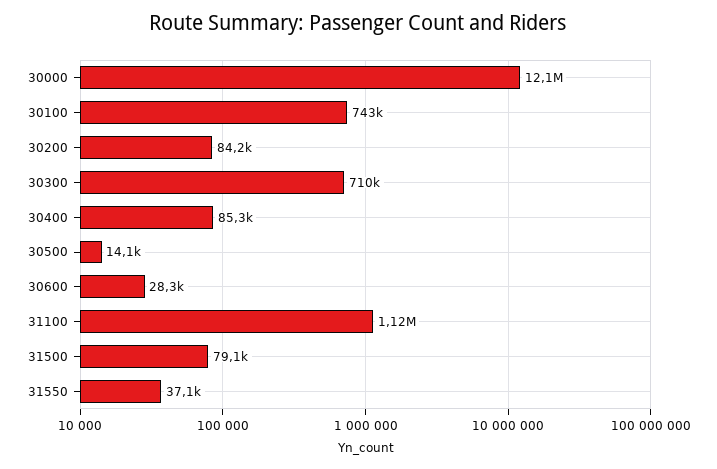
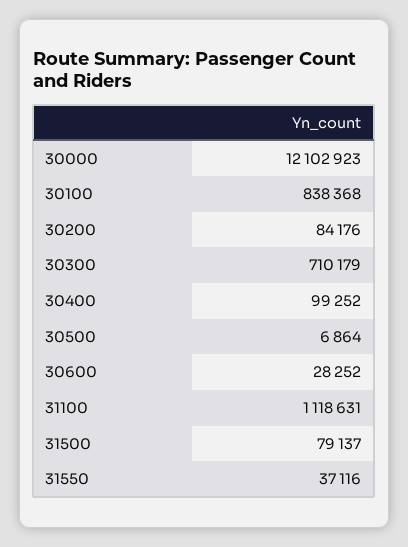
  {
    "30000": 12102923,
-   "30100": 743000,
+   "30100": 838368,
    "30200": 84176,
    "30300": 710179,
-   "30400": 85300,
+   "30400": 99252,
-   "30500": 14100,
+   "30500": 6864,
    "30600": 28252,
    "31100": 1118631,
    "31500": 79137,
    "31550": 37116
  }

